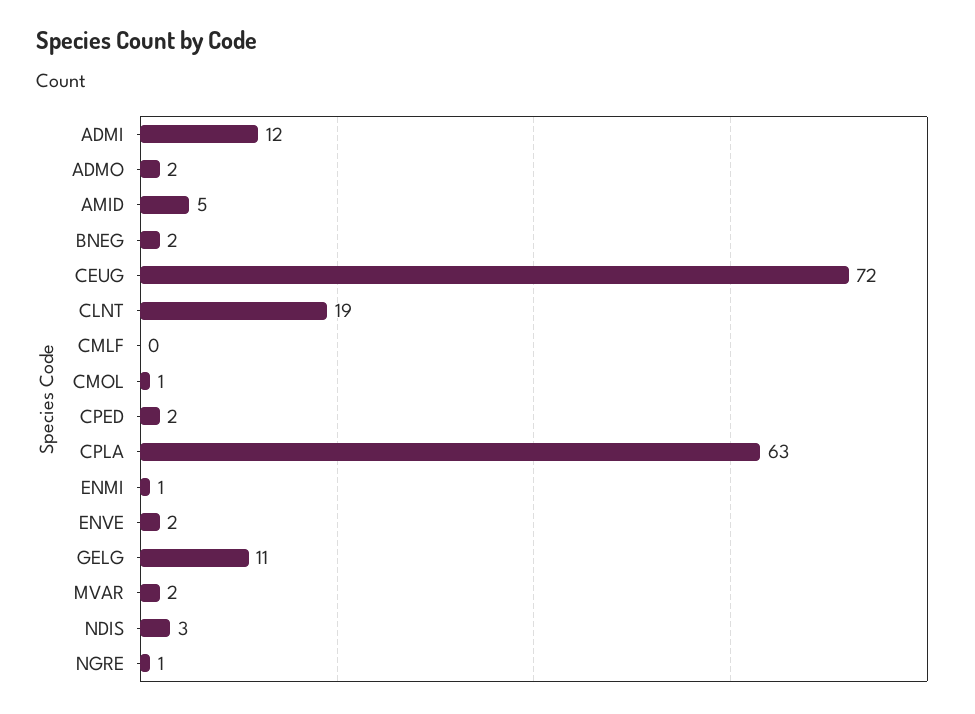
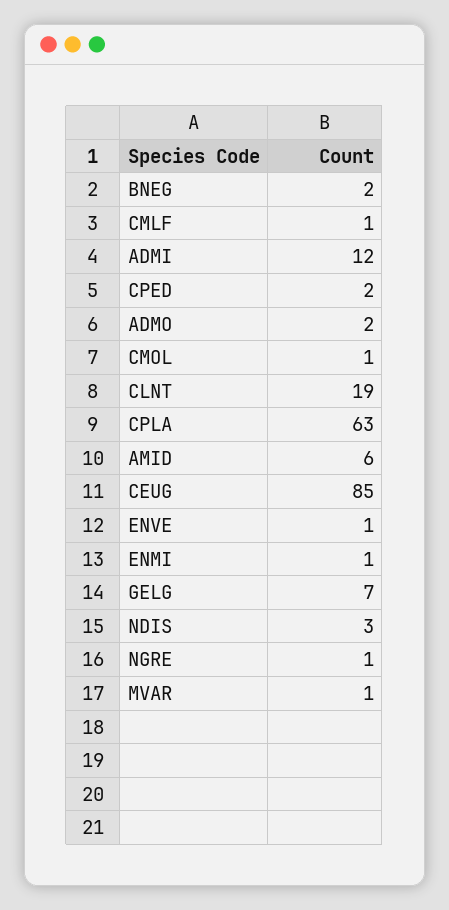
  {
    "ADMI": 12,
    "ADMO": 2,
-   "AMID": 5,
+   "AMID": 6,
    "BNEG": 2,
-   "CEUG": 72,
+   "CEUG": 85,
    "CLNT": 19,
-   "CMLF": 0,
+   "CMLF": 1,
    "CMOL": 1,
    "CPED": 2,
    "CPLA": 63,
    "ENMI": 1,
-   "ENVE": 2,
+   "ENVE": 1,
-   "GELG": 11,
+   "GELG": 7,
-   "MVAR": 2,
+   "MVAR": 1,
    "NDIS": 3,
    "NGRE": 1
  }

